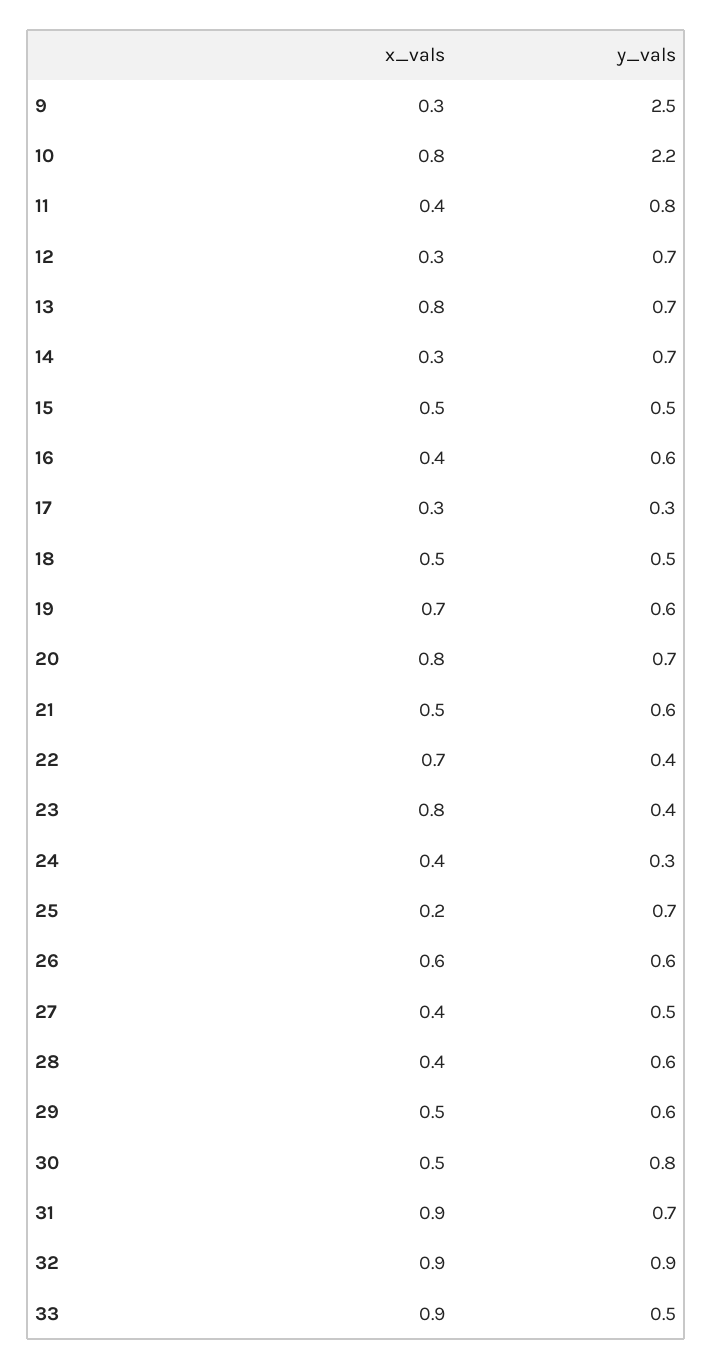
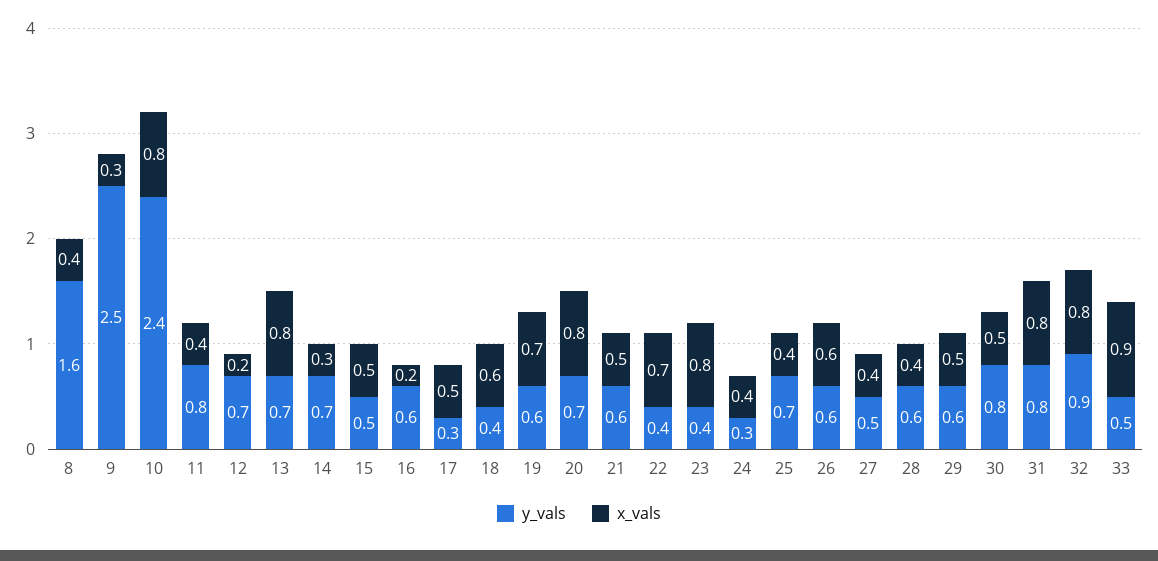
  {
    "x_vals": {
      "9": 0.3,
      "10": 0.8,
      "11": 0.4,
-     "12": 0.3,
+     "12": 0.2,
      "13": 0.8,
      "14": 0.3,
      "15": 0.5,
-     "16": 0.4,
+     "16": 0.2,
-     "17": 0.3,
+     "17": 0.5,
-     "18": 0.5,
+     "18": 0.6,
      "19": 0.7,
      "20": 0.8,
      "21": 0.5,
      "22": 0.7,
      "23": 0.8,
      "24": 0.4,
-     "25": 0.2,
+     "25": 0.4,
      "26": 0.6,
      "27": 0.4,
      "28": 0.4,
      "29": 0.5,
      "30": 0.5,
-     "31": 0.9,
+     "31": 0.8,
-     "32": 0.9,
+     "32": 0.8,
-     "33": 0.9
+     "33": 0.9,
+     "8": 0.4
    },
    "y_vals": {
      "9": 2.5,
-     "10": 2.2,
+     "10": 2.4,
      "11": 0.8,
      "12": 0.7,
      "13": 0.7,
      "14": 0.7,
      "15": 0.5,
      "16": 0.6,
      "17": 0.3,
-     "18": 0.5,
+     "18": 0.4,
      "19": 0.6,
      "20": 0.7,
      "21": 0.6,
      "22": 0.4,
      "23": 0.4,
      "24": 0.3,
      "25": 0.7,
      "26": 0.6,
      "27": 0.5,
      "28": 0.6,
      "29": 0.6,
      "30": 0.8,
-     "31": 0.7,
+     "31": 0.8,
      "32": 0.9,
-     "33": 0.5
+     "33": 0.5,
+     "8": 1.6
    }
  }

